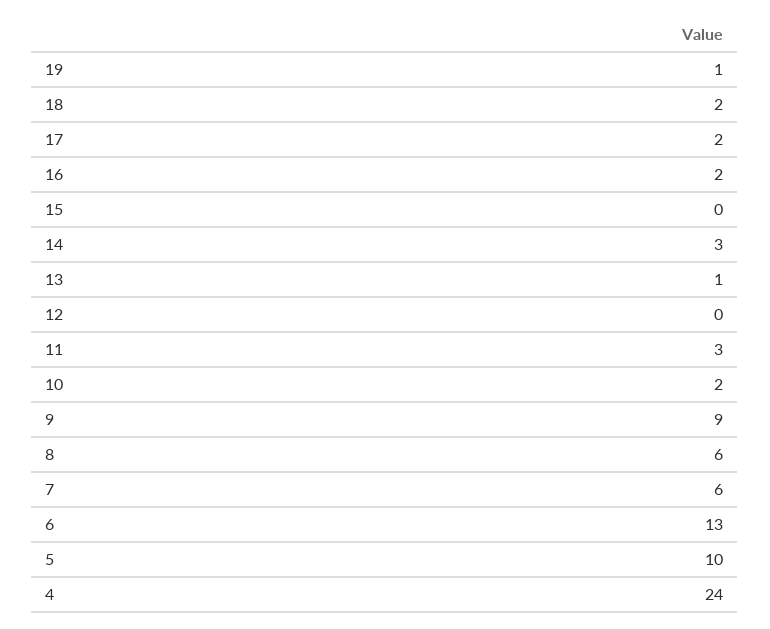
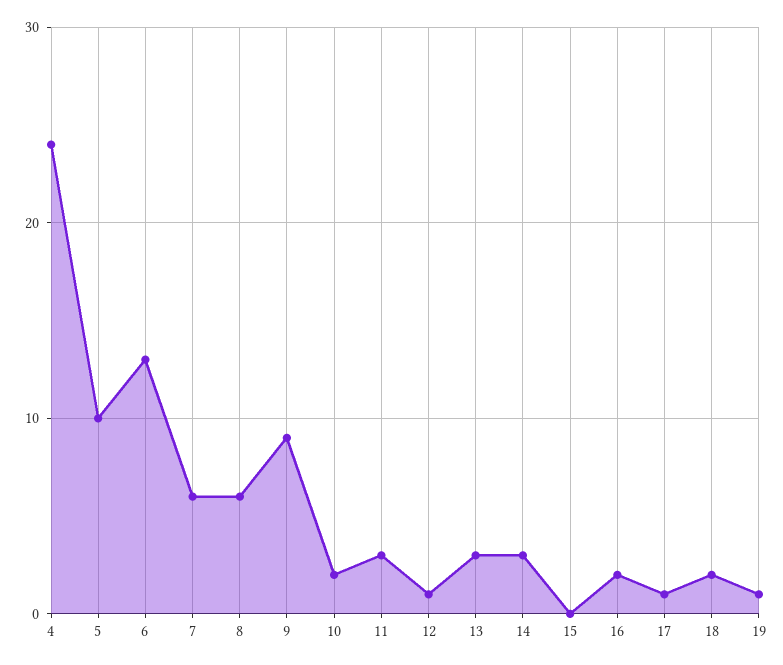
  {
    "19": 1,
    "18": 2,
-   "17": 2,
+   "17": 1,
    "16": 2,
    "15": 0,
    "14": 3,
-   "13": 1,
+   "13": 3,
-   "12": 0,
+   "12": 1,
    "11": 3,
    "10": 2,
    "9": 9,
    "8": 6,
    "7": 6,
    "6": 13,
    "5": 10,
    "4": 24
  }

